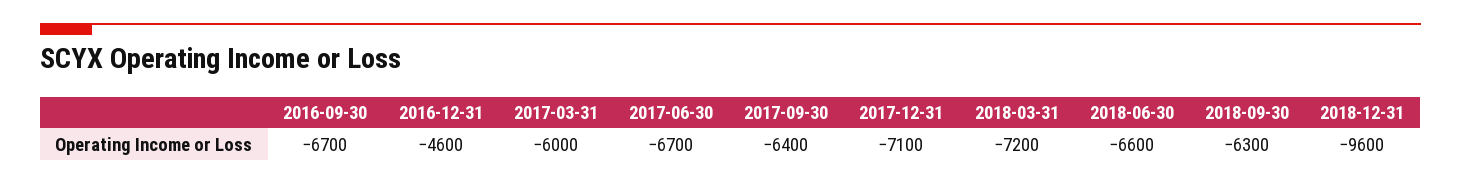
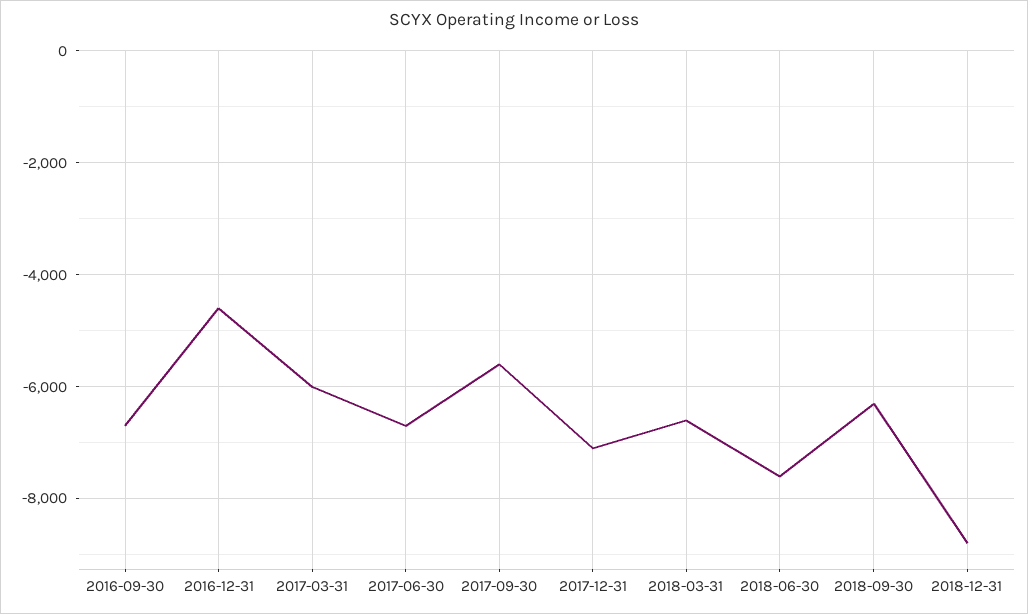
  {
    "2016-09-30": -6700,
    "2016-12-31": -4600,
    "2017-03-31": -6000,
    "2017-06-30": -6700,
-   "2017-09-30": -6400,
+   "2017-09-30": -5600,
    "2017-12-31": -7100,
-   "2018-03-31": -7200,
+   "2018-03-31": -6600,
-   "2018-06-30": -6600,
+   "2018-06-30": -7600,
    "2018-09-30": -6300,
-   "2018-12-31": -9600
+   "2018-12-31": -8800
  }

